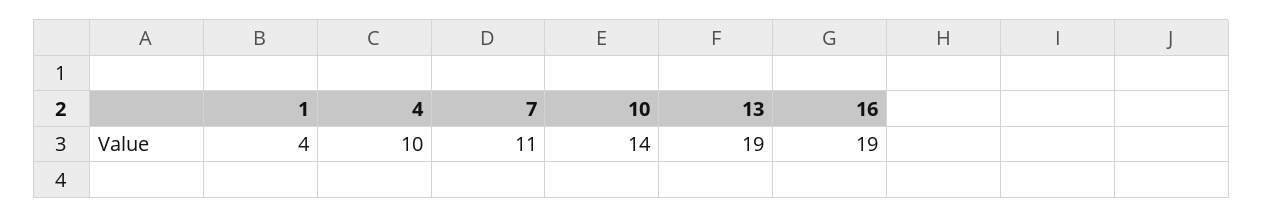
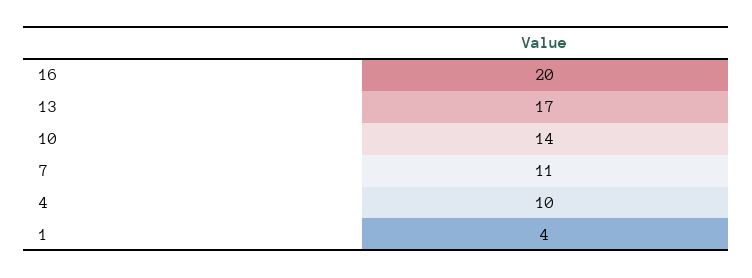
  {
    "1": 4,
    "4": 10,
    "7": 11,
    "10": 14,
-   "13": 19,
+   "13": 17,
-   "16": 19
+   "16": 20
  }

